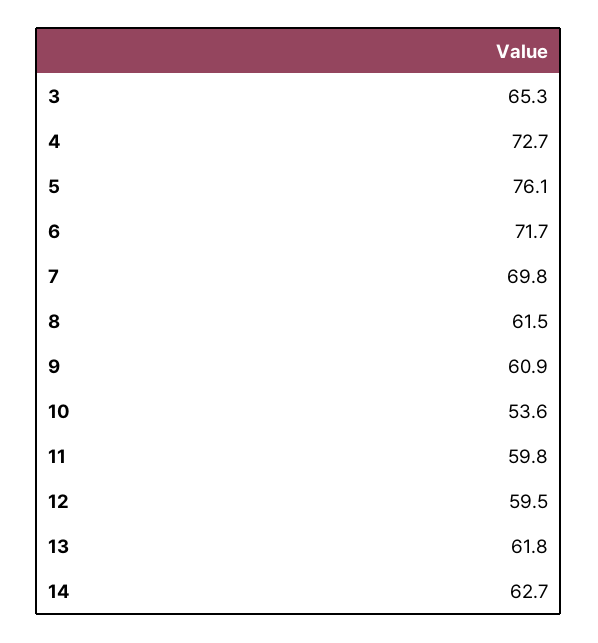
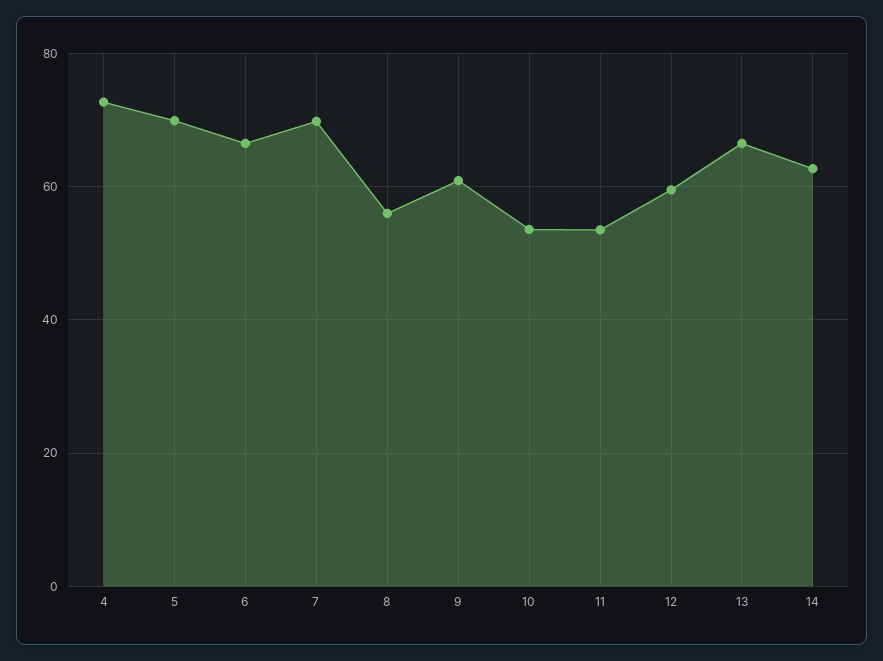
  {
-   "3": 65.3,
    "4": 72.7,
-   "5": 76.1,
+   "5": 70,
-   "6": 71.7,
+   "6": 66,
    "7": 69.8,
-   "8": 61.5,
+   "8": 56,
    "9": 60.9,
    "10": 53.6,
-   "11": 59.8,
+   "11": 54,
    "12": 59.5,
-   "13": 61.8,
+   "13": 66,
    "14": 62.7
  }

